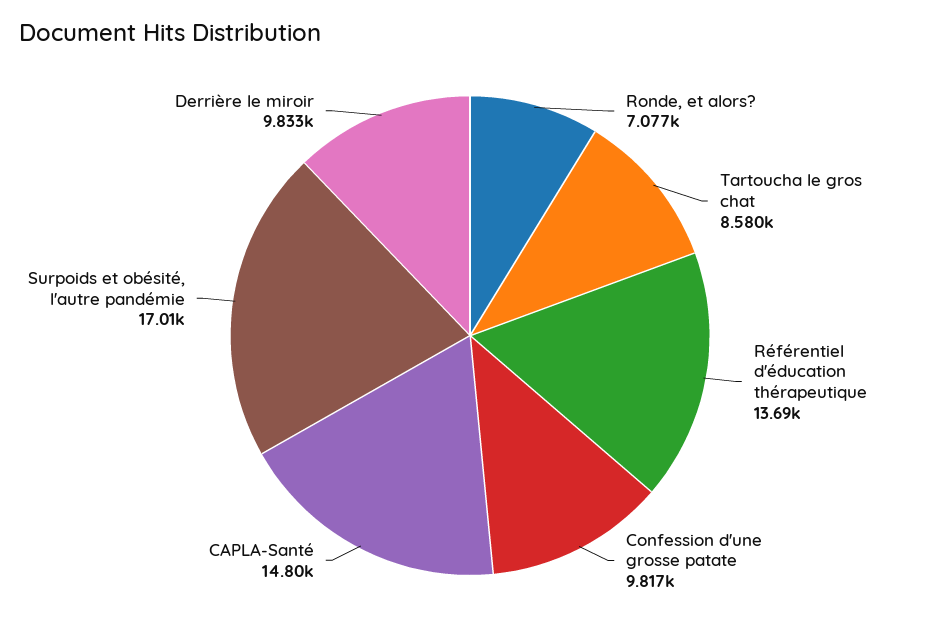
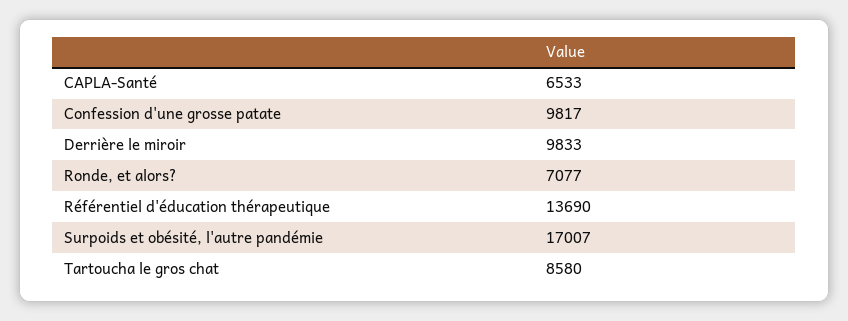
  {
    "Ronde, et alors?": 7077,
    "Tartoucha le gros chat": 8580,
    "Référentiel d'éducation thérapeutique": 13690,
    "Confession d'une grosse patate": 9817,
-   "CAPLA-Santé": 14800,
+   "CAPLA-Santé": 6533,
    "Surpoids et obésité, l'autre pandémie": 17007,
    "Derrière le miroir": 9833
  }

